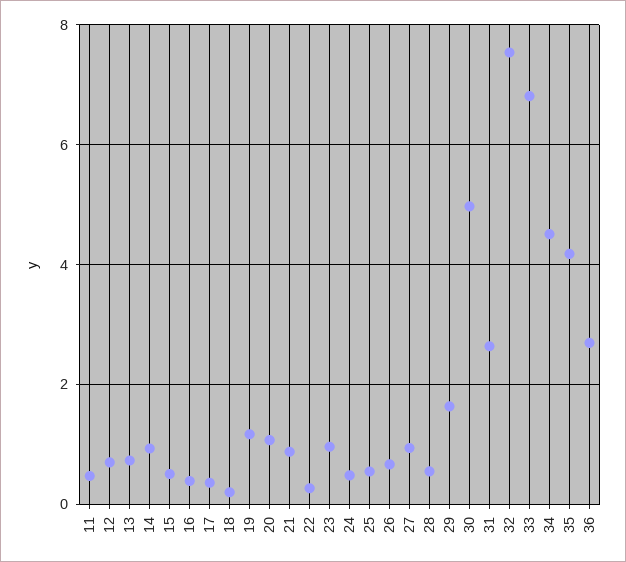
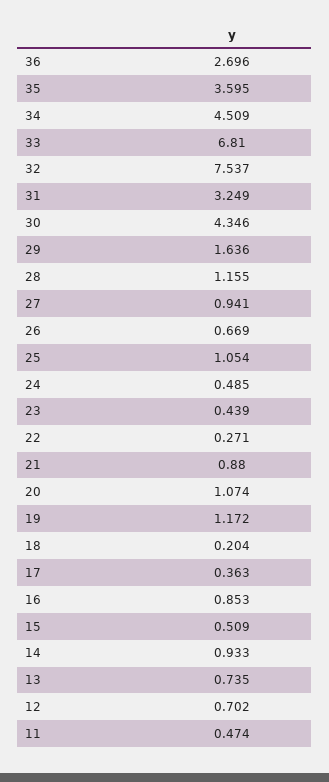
  {
    "11": 0.474,
    "12": 0.702,
    "13": 0.735,
    "14": 0.933,
    "15": 0.509,
-   "16": 0.4,
+   "16": 0.853,
    "17": 0.363,
    "18": 0.204,
    "19": 1.172,
    "20": 1.074,
    "21": 0.88,
    "22": 0.271,
-   "23": 1,
+   "23": 0.439,
    "24": 0.485,
-   "25": 0.6,
+   "25": 1.054,
    "26": 0.669,
    "27": 0.941,
-   "28": 0.6,
+   "28": 1.155,
    "29": 1.636,
-   "30": 5,
+   "30": 4.346,
-   "31": 2.6,
+   "31": 3.249,
    "32": 7.537,
    "33": 6.81,
    "34": 4.509,
-   "35": 4.2,
+   "35": 3.595,
    "36": 2.696
  }

